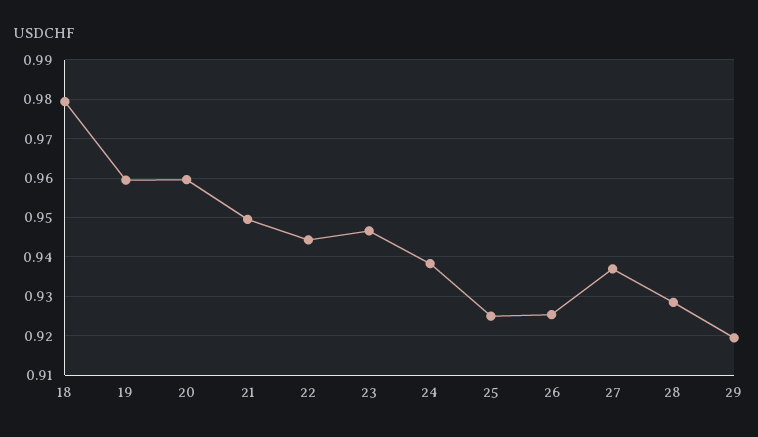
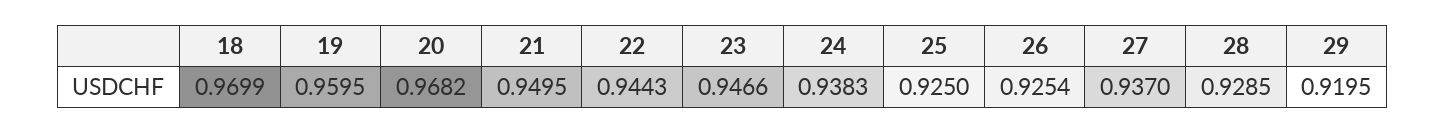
  {
-   "18": 0.98,
+   "18": 0.9699,
    "19": 0.9595,
-   "20": 0.96,
+   "20": 0.9682,
    "21": 0.9495,
    "22": 0.9443,
    "23": 0.9466,
    "24": 0.9383,
    "25": 0.925,
    "26": 0.9254,
    "27": 0.937,
    "28": 0.9285,
    "29": 0.9195
  }

